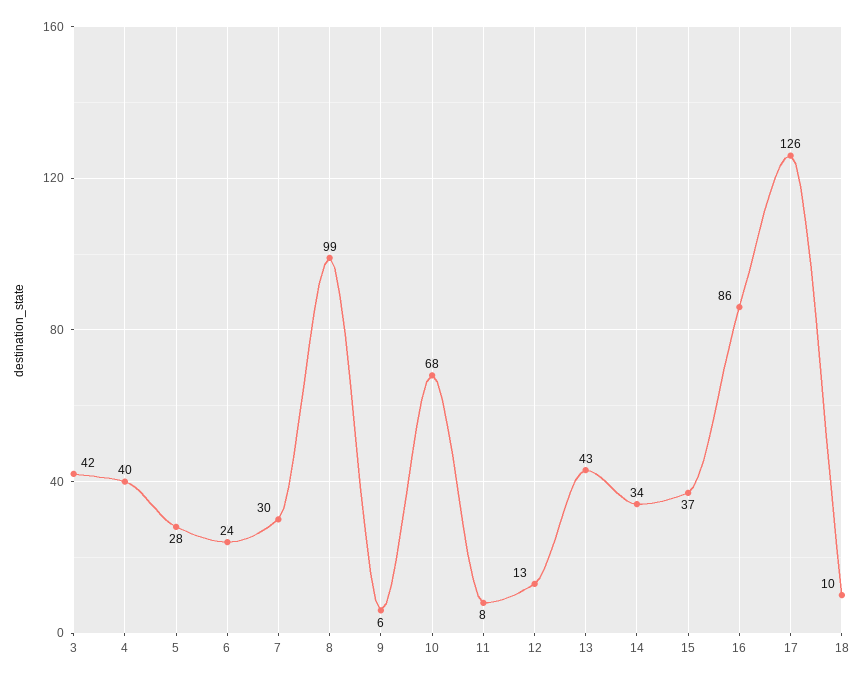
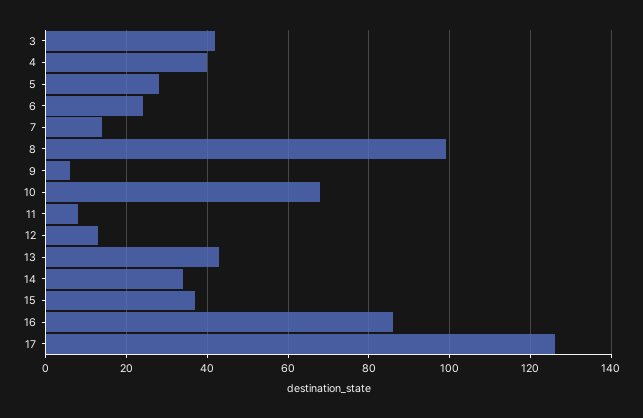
  {
    "3": 42,
    "4": 40,
    "5": 28,
    "6": 24,
-   "7": 30,
+   "7": 15,
    "8": 99,
    "9": 6,
    "10": 68,
    "11": 8,
    "12": 13,
    "13": 43,
    "14": 34,
    "15": 37,
    "16": 86,
-   "17": 126,
+   "17": 126
-   "18": 10
  }

